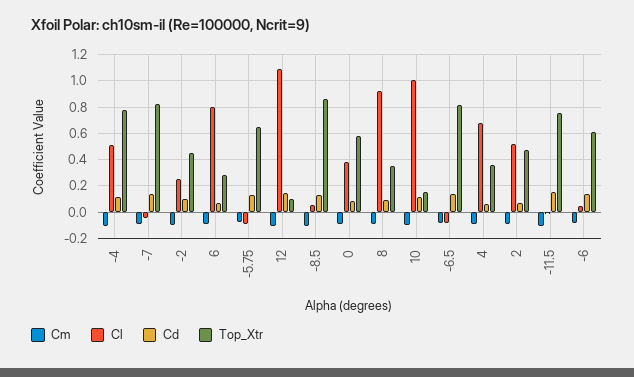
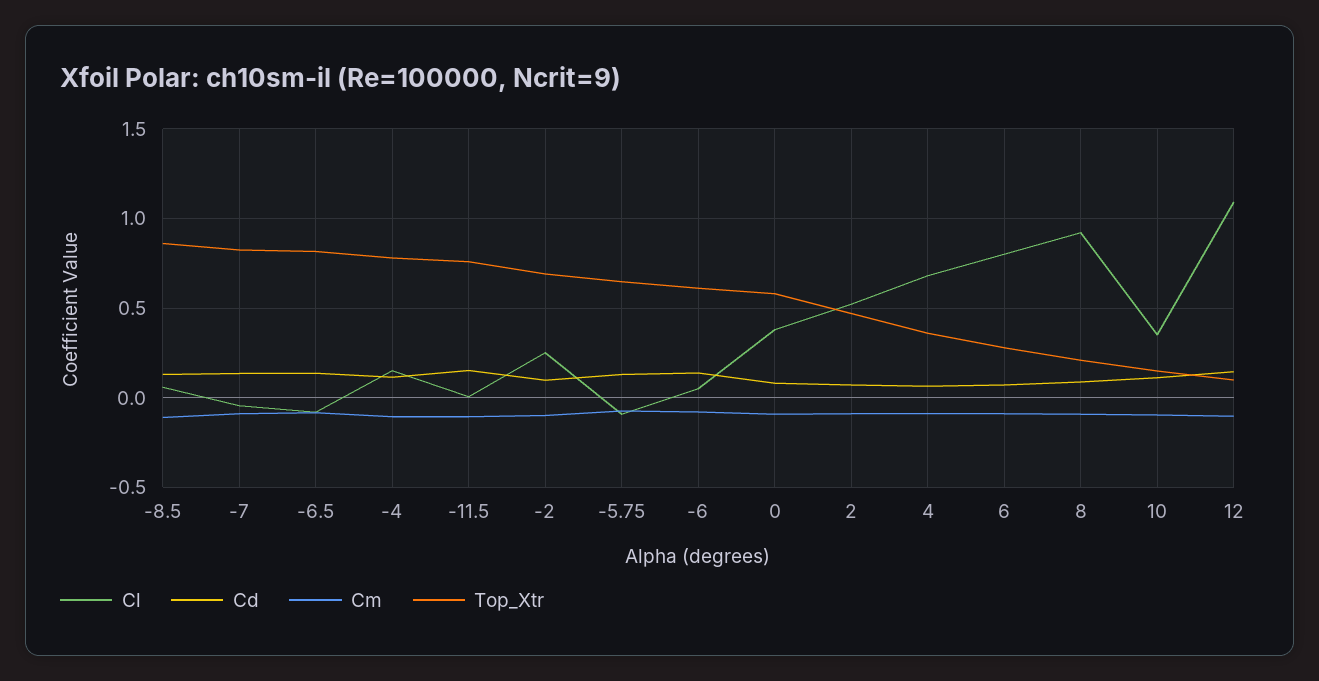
  {
    "Cm": {
      "-4": -0.1,
      "-7": -0.1,
      "-2": -0.1,
      "6": -0.1,
      "-5.75": -0.05,
      "12": -0.1,
      "-8.5": -0.1,
      "0": -0.1,
      "8": -0.1,
      "10": -0.1,
      "-6.5": -0.1,
      "4": -0.1,
      "2": -0.1,
      "-11.5": -0.1,
      "-6": -0.1
    },
    "Cl": {
-     "-4": 0.5,
+     "-4": 0.15,
      "-7": -0.05,
      "-2": 0.25,
      "6": 0.8,
      "-5.75": -0.1,
      "12": 1.1,
      "-8.5": 0.05,
      "0": 0.4,
      "8": 0.9,
-     "10": 1,
+     "10": 0.35,
      "-6.5": -0.1,
      "4": 0.7,
      "2": 0.5,
      "-11.5": 0,
      "-6": 0.05
    },
    "Cd": {
      "-4": 0.1,
      "-7": 0.15,
      "-2": 0.1,
      "6": 0.05,
      "-5.75": 0.15,
      "12": 0.15,
      "-8.5": 0.15,
      "0": 0.1,
      "8": 0.1,
      "10": 0.1,
      "-6.5": 0.15,
      "4": 0.05,
      "2": 0.05,
      "-11.5": 0.15,
      "-6": 0.15
    },
    "Top_Xtr": {
      "-4": 0.8,
      "-7": 0.8,
-     "-2": 0.45,
+     "-2": 0.7,
      "6": 0.3,
      "-5.75": 0.65,
      "12": 0.1,
      "-8.5": 0.85,
      "0": 0.6,
-     "8": 0.35,
+     "8": 0.2,
      "10": 0.15,
      "-6.5": 0.8,
      "4": 0.35,
      "2": 0.45,
      "-11.5": 0.75,
      "-6": 0.6
    }
  }

